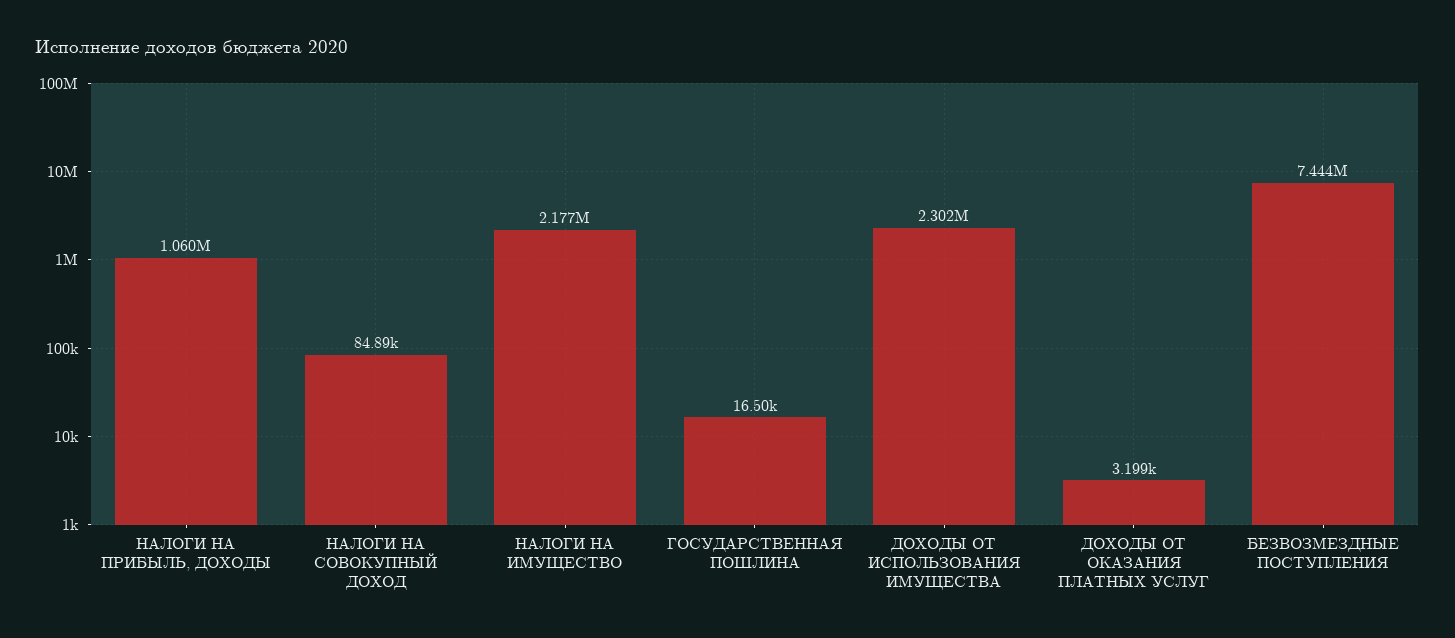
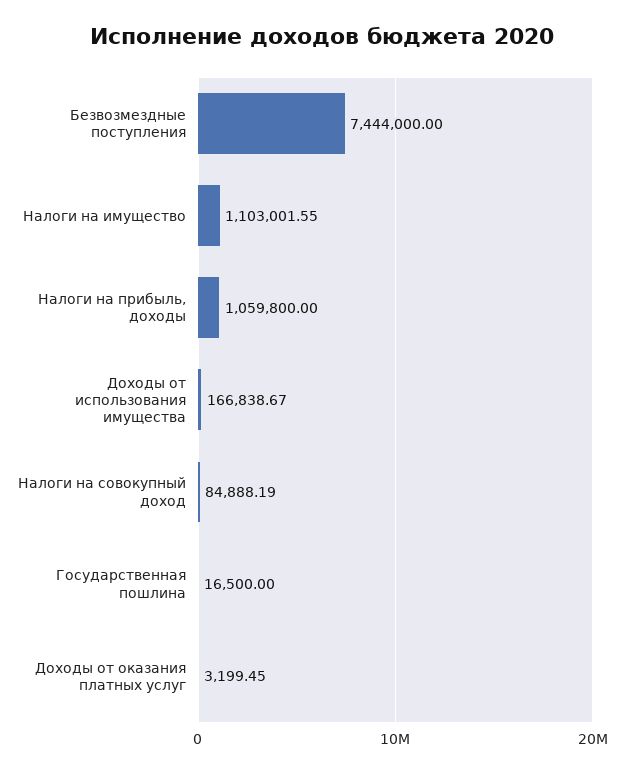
  {
    "НАЛОГИ НА ПРИБЫЛЬ, ДОХОДЫ": 1059800,
    "НАЛОГИ НА СОВОКУПНЫЙ ДОХОД": 84888.19,
-   "НАЛОГИ НА ИМУЩЕСТВО": 2177000,
+   "НАЛОГИ НА ИМУЩЕСТВО": 1103001.55,
    "ГОСУДАРСТВЕННАЯ ПОШЛИНА": 16500,
-   "ДОХОДЫ ОТ ИСПОЛЬЗОВАНИЯ ИМУЩЕСТВА": 2302000,
+   "ДОХОДЫ ОТ ИСПОЛЬЗОВАНИЯ ИМУЩЕСТВА": 166838.67,
    "ДОХОДЫ ОТ ОКАЗАНИЯ ПЛАТНЫХ УСЛУГ": 3199.45,
    "БЕЗВОЗМЕЗДНЫЕ ПОСТУПЛЕНИЯ": 7444000
  }

